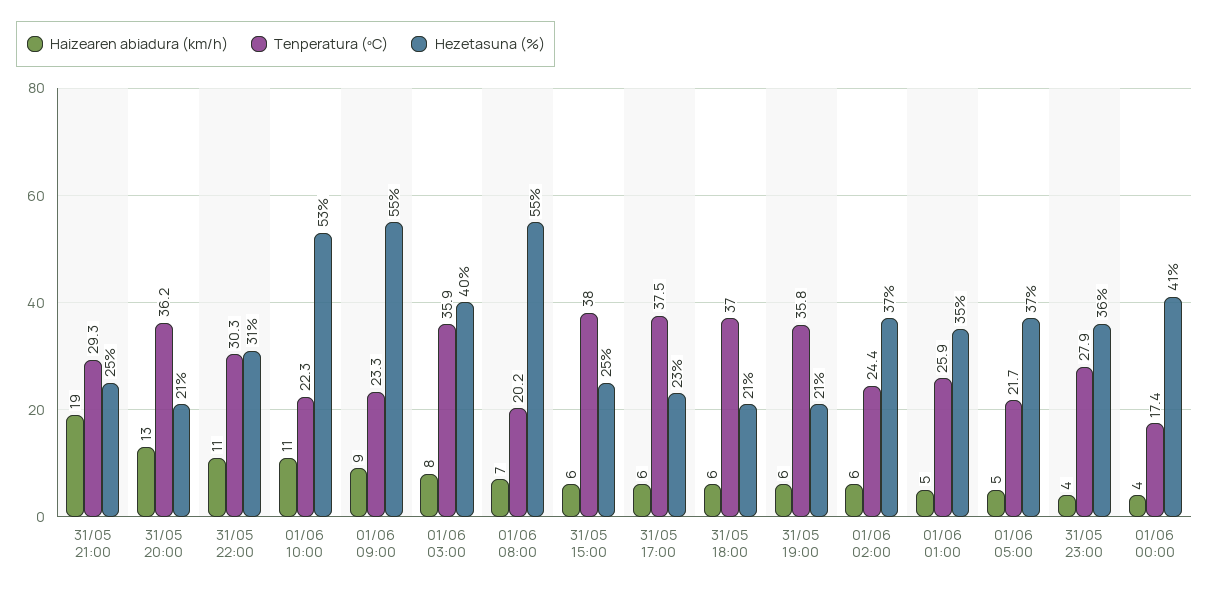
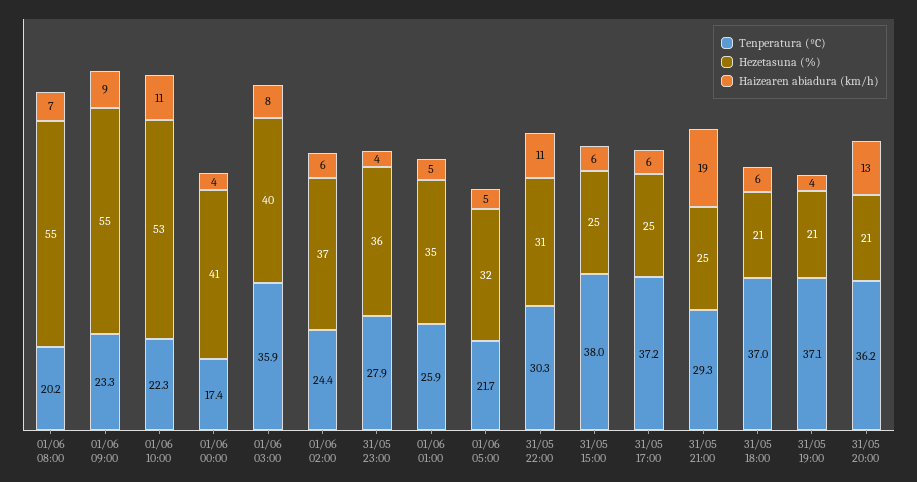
  {
    "Haizearen abiadura (km/h)": {
      "31/05 21:00": 19,
      "31/05 20:00": 13,
      "31/05 22:00": 11,
      "01/06 10:00": 11,
      "01/06 09:00": 9,
      "01/06 03:00": 8,
      "01/06 08:00": 7,
      "31/05 15:00": 6,
      "31/05 17:00": 6,
      "31/05 18:00": 6,
-     "31/05 19:00": 6,
+     "31/05 19:00": 4,
      "01/06 02:00": 6,
      "01/06 01:00": 5,
      "01/06 05:00": 5,
      "31/05 23:00": 4,
      "01/06 00:00": 4
    },
    "Tenperatura (ºC)": {
      "31/05 21:00": 29.3,
      "31/05 20:00": 36.2,
      "31/05 22:00": 30.3,
      "01/06 10:00": 22.3,
      "01/06 09:00": 23.3,
      "01/06 03:00": 35.9,
      "01/06 08:00": 20.2,
      "31/05 15:00": 38,
-     "31/05 17:00": 37.5,
+     "31/05 17:00": 37.2,
      "31/05 18:00": 37,
-     "31/05 19:00": 35.8,
+     "31/05 19:00": 37.1,
      "01/06 02:00": 24.4,
      "01/06 01:00": 25.9,
      "01/06 05:00": 21.7,
      "31/05 23:00": 27.9,
      "01/06 00:00": 17.4
    },
    "Hezetasuna (%)": {
      "31/05 21:00": 25,
      "31/05 20:00": 21,
      "31/05 22:00": 31,
      "01/06 10:00": 53,
      "01/06 09:00": 55,
      "01/06 03:00": 40,
      "01/06 08:00": 55,
      "31/05 15:00": 25,
-     "31/05 17:00": 23,
+     "31/05 17:00": 25,
      "31/05 18:00": 21,
      "31/05 19:00": 21,
      "01/06 02:00": 37,
      "01/06 01:00": 35,
-     "01/06 05:00": 37,
+     "01/06 05:00": 32,
      "31/05 23:00": 36,
      "01/06 00:00": 41
    }
  }

